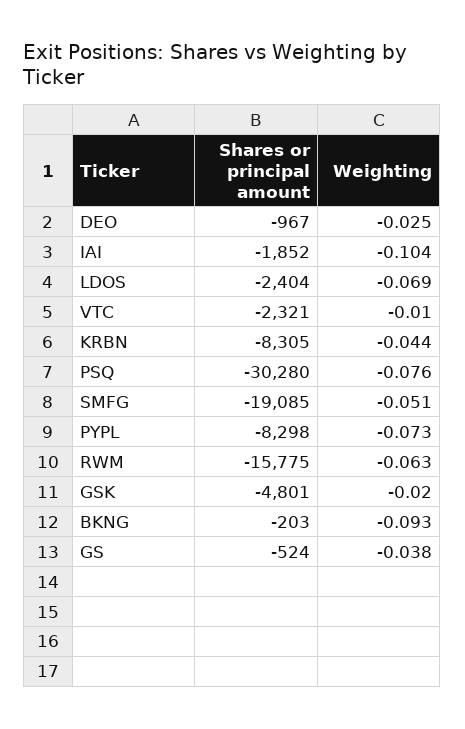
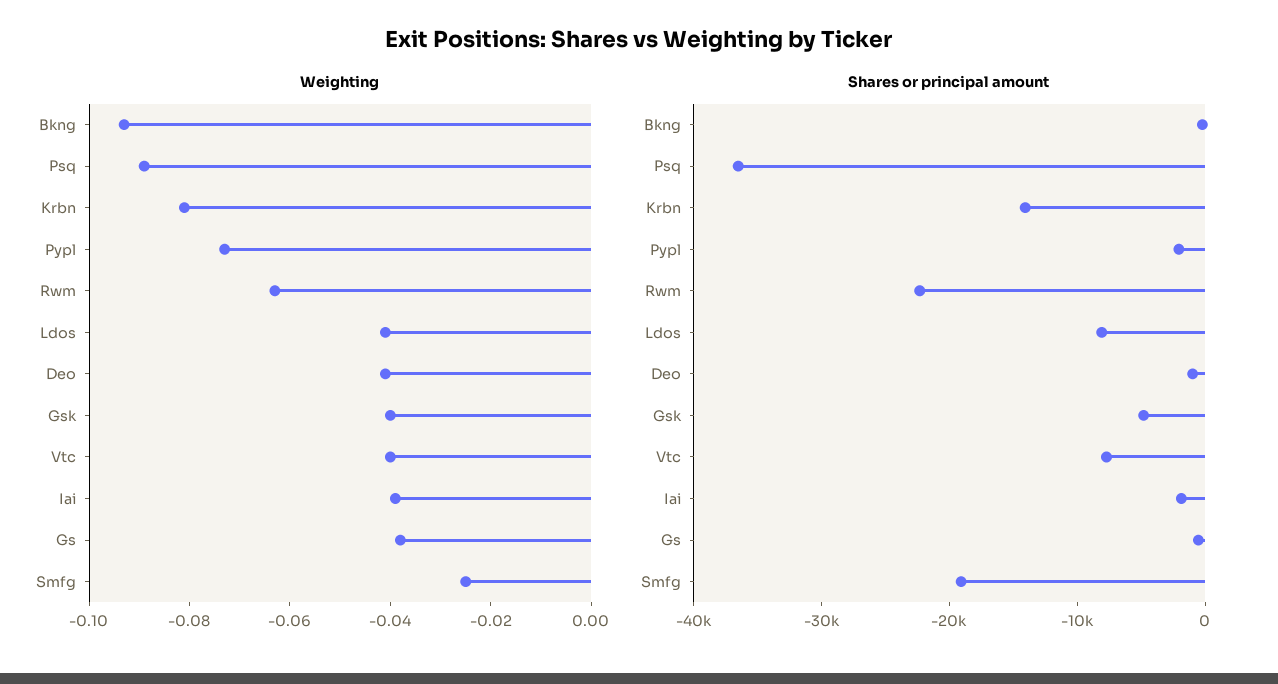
  {
    "Shares or principal amount": {
      "DEO": -967,
      "IAI": -1852,
-     "LDOS": -2404,
+     "LDOS": -8000,
-     "VTC": -2321,
+     "VTC": -8000,
-     "KRBN": -8305,
+     "KRBN": -14000,
-     "PSQ": -30280,
+     "PSQ": -36000,
      "SMFG": -19085,
-     "PYPL": -8298,
+     "PYPL": -2000,
-     "RWM": -15775,
+     "RWM": -22000,
      "GSK": -4801,
      "BKNG": -203,
      "GS": -524
    },
    "Weighting": {
-     "DEO": -0.025,
+     "DEO": -0.04,
-     "IAI": -0.104,
+     "IAI": -0.04,
-     "LDOS": -0.069,
+     "LDOS": -0.04,
-     "VTC": -0.01,
+     "VTC": -0.04,
-     "KRBN": -0.044,
+     "KRBN": -0.08,
-     "PSQ": -0.076,
+     "PSQ": -0.09,
-     "SMFG": -0.051,
+     "SMFG": -0.025,
      "PYPL": -0.073,
      "RWM": -0.063,
-     "GSK": -0.02,
+     "GSK": -0.04,
      "BKNG": -0.093,
      "GS": -0.038
    }
  }

